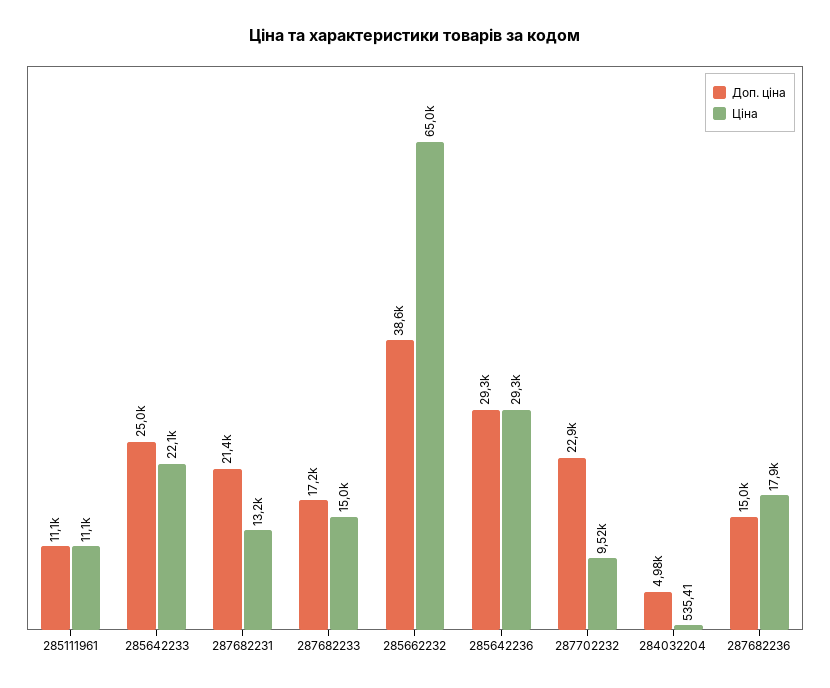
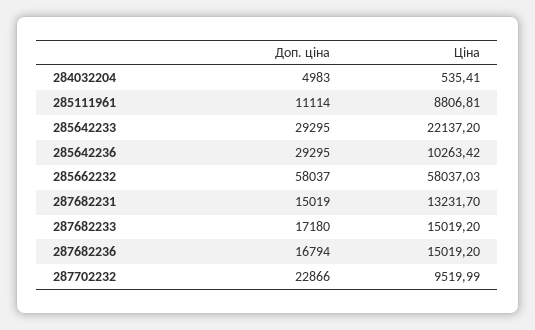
  {
    "Доп. ціна": {
      "285111961": 11114,
-     "285642233": 25000,
+     "285642233": 29295,
-     "287682231": 21400,
+     "287682231": 15019,
      "287682233": 17180,
-     "285662232": 38600,
+     "285662232": 58037,
      "285642236": 29295,
      "287702232": 22866,
      "284032204": 4983,
-     "287682236": 15000
+     "287682236": 16794
    },
    "Ціна": {
-     "285111961": 11100,
+     "285111961": 8806.81,
      "285642233": 22137.2,
      "287682231": 13231.7,
      "287682233": 15019.2,
-     "285662232": 65000,
+     "285662232": 58037.03,
-     "285642236": 29300,
+     "285642236": 10263.42,
      "287702232": 9519.99,
      "284032204": 535.41,
-     "287682236": 17900
+     "287682236": 15019.2
    }
  }

